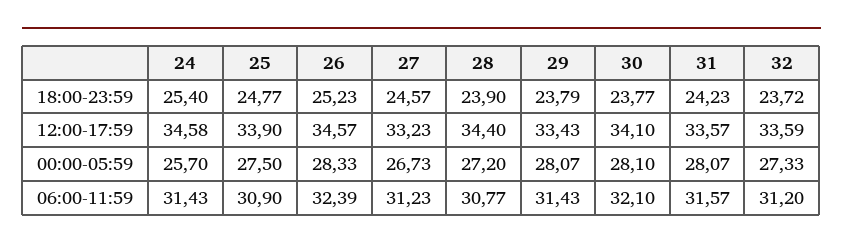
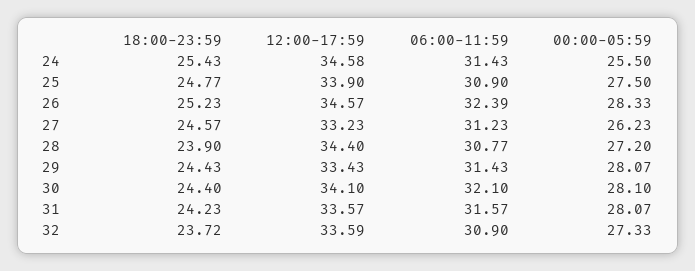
  {
    "24": {
-     "18:00-23:59": 25.4,
+     "18:00-23:59": 25.43,
      "12:00-17:59": 34.58,
-     "00:00-05:59": 25.7,
+     "00:00-05:59": 25.5,
      "06:00-11:59": 31.43
    },
    "25": {
      "18:00-23:59": 24.77,
      "12:00-17:59": 33.9,
      "00:00-05:59": 27.5,
      "06:00-11:59": 30.9
    },
    "26": {
      "18:00-23:59": 25.23,
      "12:00-17:59": 34.57,
      "00:00-05:59": 28.33,
      "06:00-11:59": 32.39
    },
    "27": {
      "18:00-23:59": 24.57,
      "12:00-17:59": 33.23,
-     "00:00-05:59": 26.73,
+     "00:00-05:59": 26.23,
      "06:00-11:59": 31.23
    },
    "28": {
      "18:00-23:59": 23.9,
      "12:00-17:59": 34.4,
      "00:00-05:59": 27.2,
      "06:00-11:59": 30.77
    },
    "29": {
-     "18:00-23:59": 23.79,
+     "18:00-23:59": 24.43,
      "12:00-17:59": 33.43,
      "00:00-05:59": 28.07,
      "06:00-11:59": 31.43
    },
    "30": {
-     "18:00-23:59": 23.77,
+     "18:00-23:59": 24.4,
      "12:00-17:59": 34.1,
      "00:00-05:59": 28.1,
      "06:00-11:59": 32.1
    },
    "31": {
      "18:00-23:59": 24.23,
      "12:00-17:59": 33.57,
      "00:00-05:59": 28.07,
      "06:00-11:59": 31.57
    },
    "32": {
      "18:00-23:59": 23.72,
      "12:00-17:59": 33.59,
      "00:00-05:59": 27.33,
-     "06:00-11:59": 31.2
+     "06:00-11:59": 30.9
    }
  }

